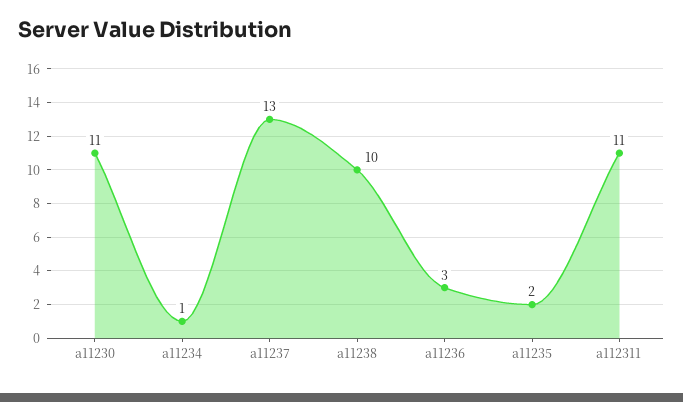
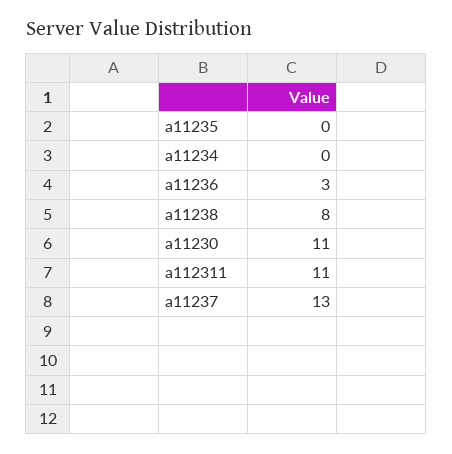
  {
    "a11230": 11,
-   "a11234": 1,
+   "a11234": 0,
    "a11237": 13,
-   "a11238": 10,
+   "a11238": 8,
    "a11236": 3,
-   "a11235": 2,
+   "a11235": 0,
    "a112311": 11
  }

